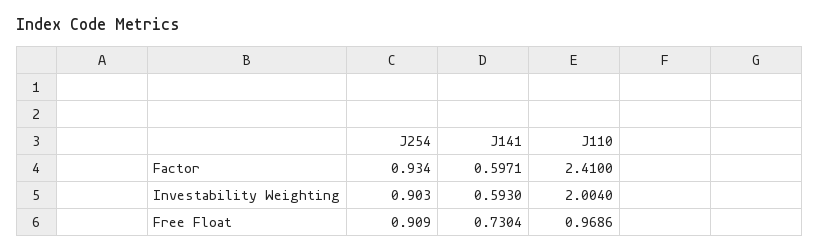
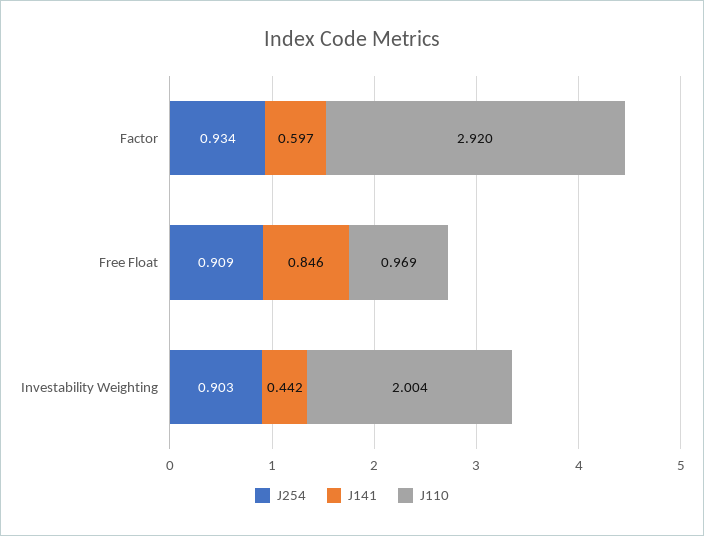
  {
    "J254": {
      "Factor": 0.934,
      "Investability Weighting": 0.903,
      "Free Float": 0.909
    },
    "J141": {
      "Factor": 0.5971,
-     "Investability Weighting": 0.593,
+     "Investability Weighting": 0.442,
-     "Free Float": 0.7304
+     "Free Float": 0.846
    },
    "J110": {
-     "Factor": 2.41,
+     "Factor": 2.92,
      "Investability Weighting": 2.004,
      "Free Float": 0.9686
    }
  }

